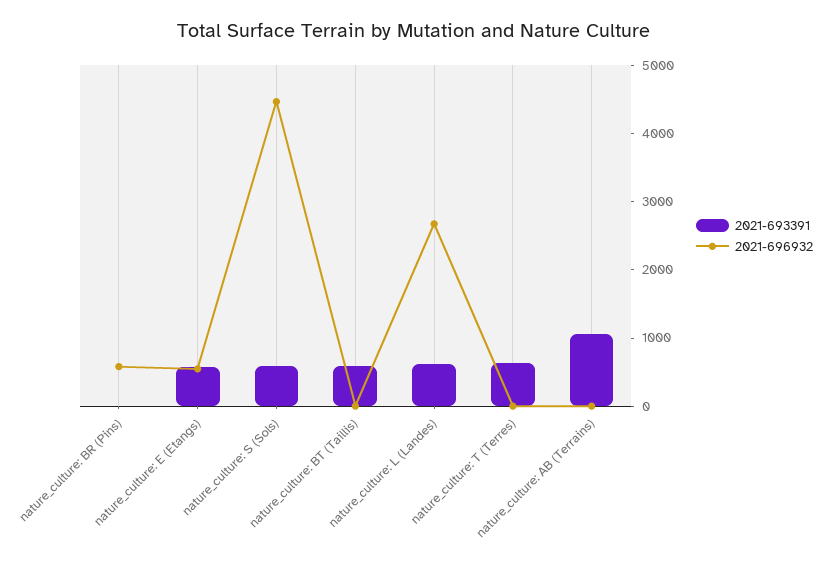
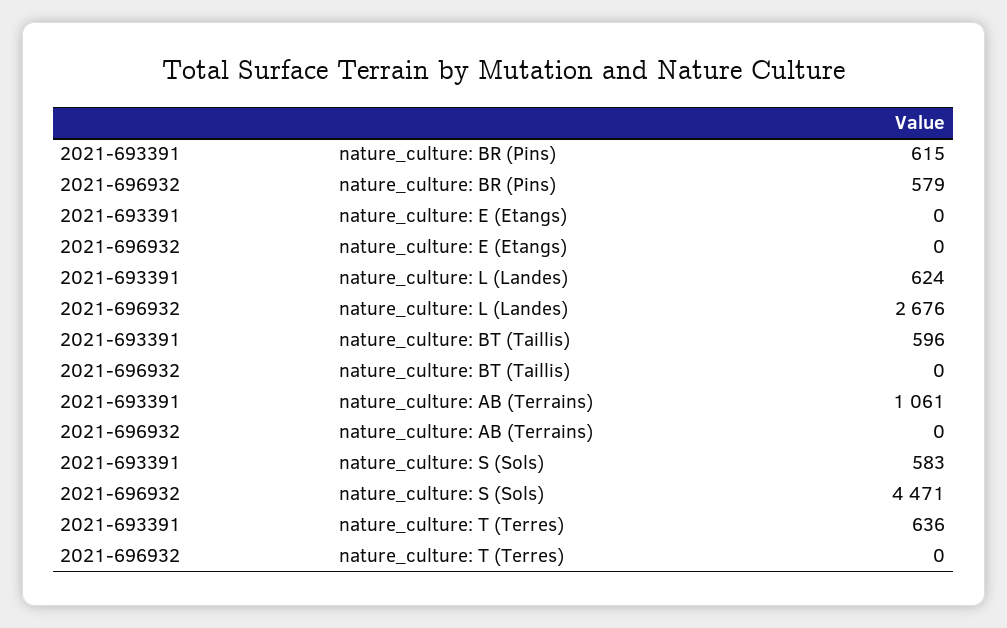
  {
    "2021-693391": {
-     "nature_culture: BR (Pins)": 0,
+     "nature_culture: BR (Pins)": 615,
-     "nature_culture: E (Etangs)": 600,
+     "nature_culture: E (Etangs)": 0,
      "nature_culture: S (Sols)": 583,
      "nature_culture: BT (Taillis)": 596,
      "nature_culture: L (Landes)": 624,
      "nature_culture: T (Terres)": 636,
      "nature_culture: AB (Terrains)": 1061
    },
    "2021-696932": {
      "nature_culture: BR (Pins)": 579,
-     "nature_culture: E (Etangs)": 600,
+     "nature_culture: E (Etangs)": 0,
      "nature_culture: S (Sols)": 4471,
      "nature_culture: BT (Taillis)": 0,
      "nature_culture: L (Landes)": 2676,
      "nature_culture: T (Terres)": 0,
      "nature_culture: AB (Terrains)": 0
    }
  }

